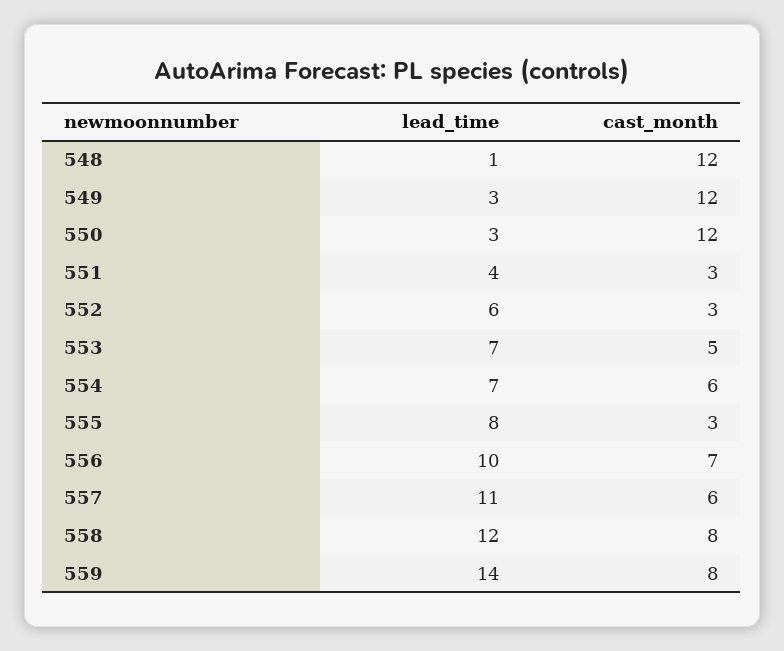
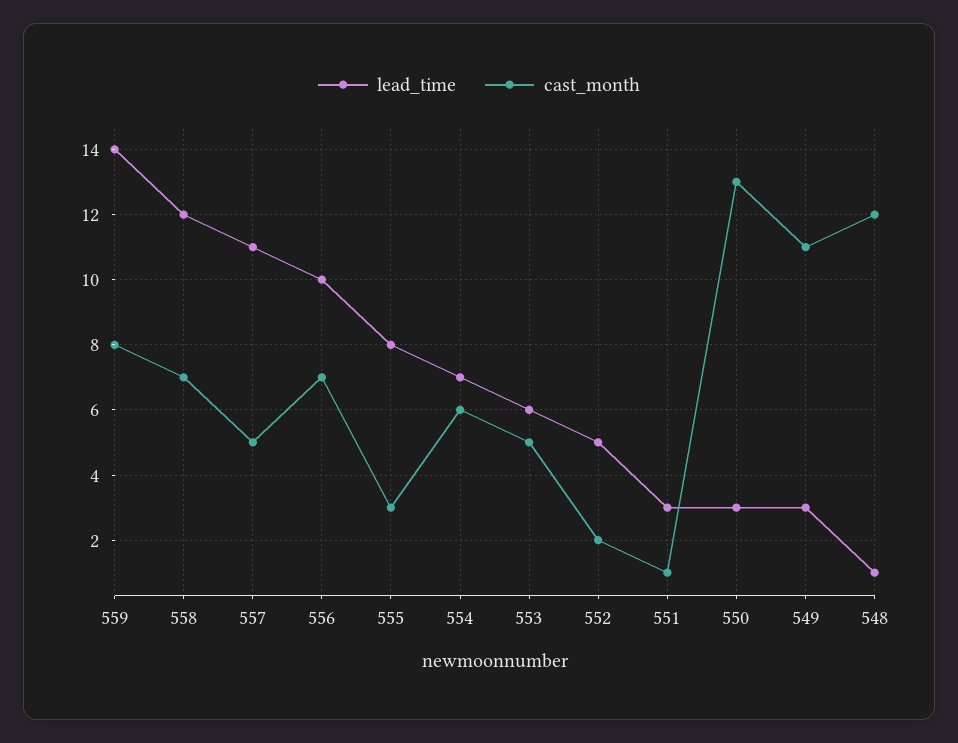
  {
    "lead_time": {
      "548": 1,
      "549": 3,
      "550": 3,
-     "551": 4,
+     "551": 3,
-     "552": 6,
+     "552": 5,
-     "553": 7,
+     "553": 6,
      "554": 7,
      "555": 8,
      "556": 10,
      "557": 11,
      "558": 12,
      "559": 14
    },
    "cast_month": {
      "548": 12,
-     "549": 12,
+     "549": 11,
-     "550": 12,
+     "550": 13,
-     "551": 3,
+     "551": 1,
-     "552": 3,
+     "552": 2,
      "553": 5,
      "554": 6,
      "555": 3,
      "556": 7,
-     "557": 6,
+     "557": 5,
-     "558": 8,
+     "558": 7,
      "559": 8
    }
  }

